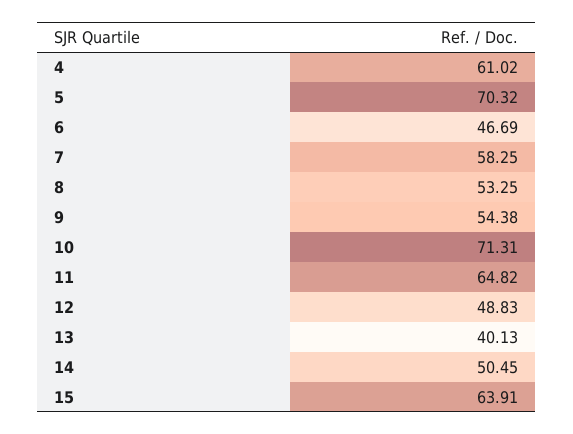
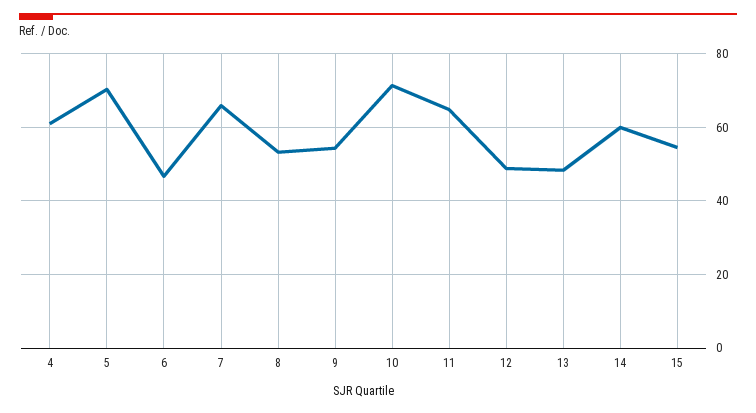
  {
    "4": 61.02,
    "5": 70.32,
    "6": 46.69,
-   "7": 58.25,
+   "7": 66,
    "8": 53.25,
    "9": 54.38,
    "10": 71.31,
    "11": 64.82,
    "12": 48.83,
-   "13": 40.13,
+   "13": 48,
-   "14": 50.45,
+   "14": 60,
-   "15": 63.91
+   "15": 54
  }

